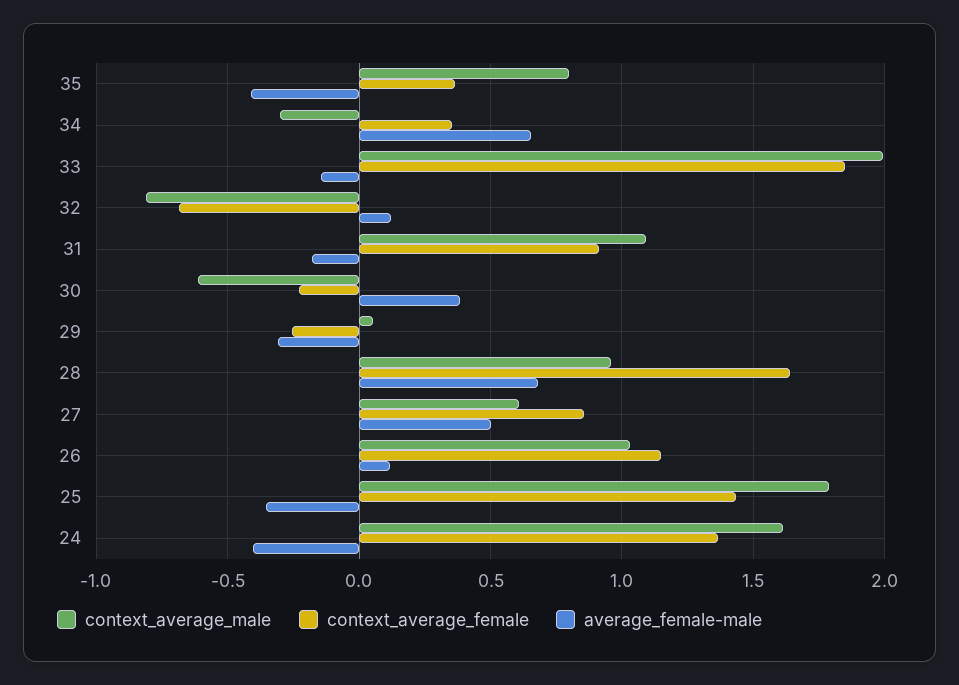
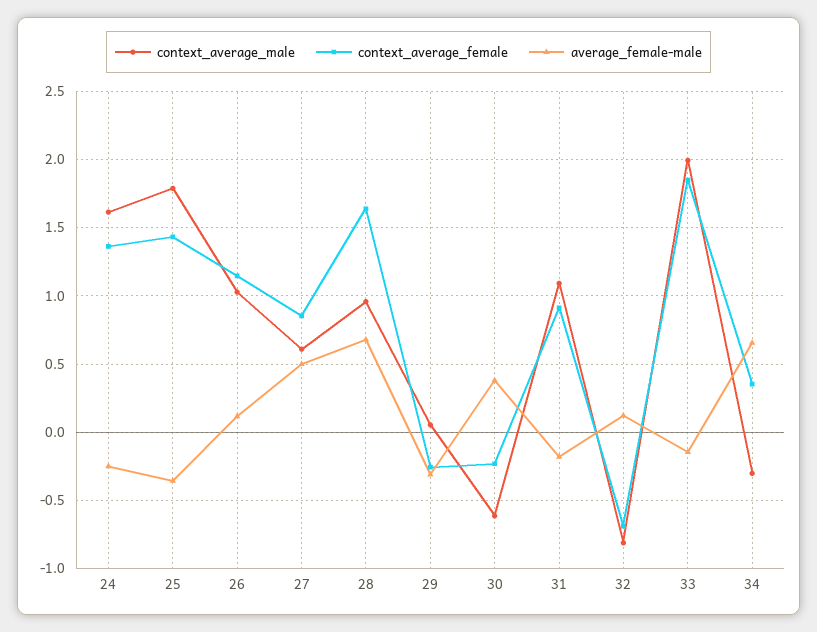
  {
    "context_average_male": {
-     "35": 0.8,
      "34": -0.3,
      "33": 2,
      "32": -0.8,
      "31": 1.1,
      "30": -0.6,
      "29": 0.05,
      "28": 0.95,
      "27": 0.6,
      "26": 1.05,
      "25": 1.8,
      "24": 1.6
    },
    "context_average_female": {
-     "35": 0.35,
      "34": 0.35,
      "33": 1.85,
      "32": -0.7,
      "31": 0.9,
      "30": -0.25,
      "29": -0.25,
      "28": 1.65,
      "27": 0.85,
      "26": 1.15,
      "25": 1.45,
      "24": 1.35
    },
    "average_female-male": {
-     "35": -0.4,
      "34": 0.65,
      "33": -0.15,
      "32": 0.1,
      "31": -0.2,
      "30": 0.4,
      "29": -0.3,
      "28": 0.7,
      "27": 0.5,
      "26": 0.1,
      "25": -0.35,
-     "24": -0.4
+     "24": -0.25
    }
  }

